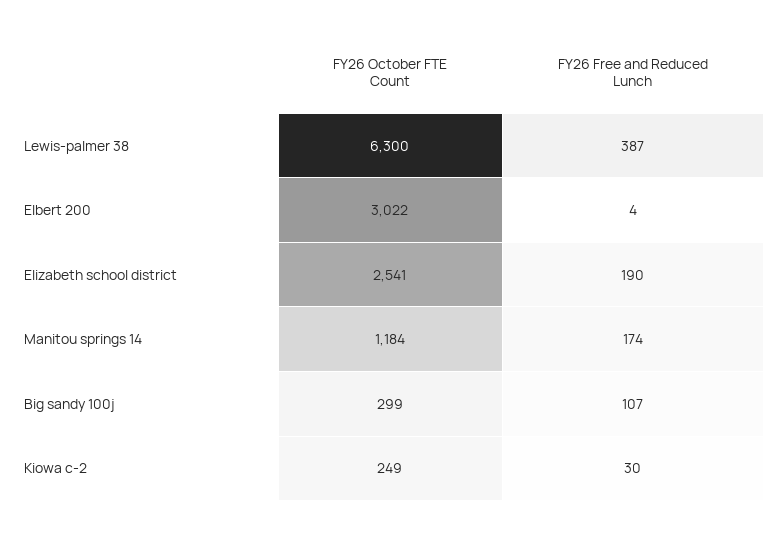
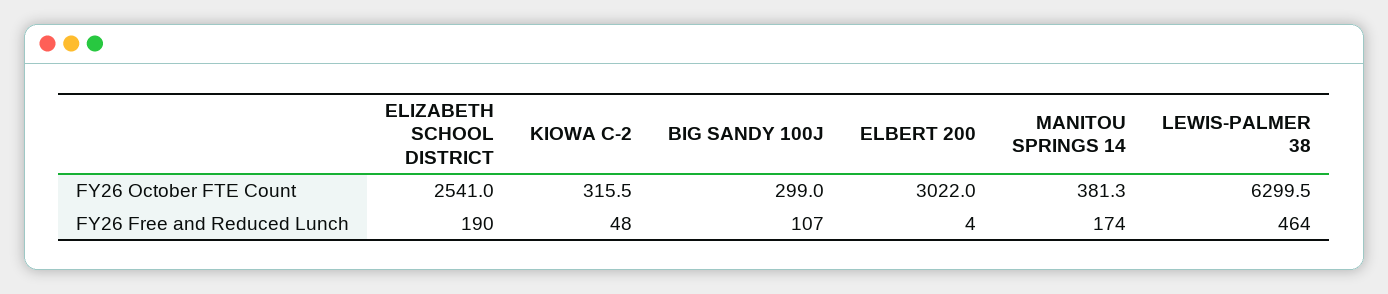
  {
    "FY26 October FTE Count": {
      "Lewis-palmer 38": 6299.5,
      "Elbert 200": 3022,
      "Elizabeth school district": 2541,
-     "Manitou springs 14": 1184,
+     "Manitou springs 14": 381.3,
      "Big sandy 100j": 299,
-     "Kiowa c-2": 249
+     "Kiowa c-2": 315.5
    },
    "FY26 Free and Reduced Lunch": {
-     "Lewis-palmer 38": 387,
+     "Lewis-palmer 38": 464,
      "Elbert 200": 4,
      "Elizabeth school district": 190,
      "Manitou springs 14": 174,
      "Big sandy 100j": 107,
-     "Kiowa c-2": 30
+     "Kiowa c-2": 48
    }
  }

